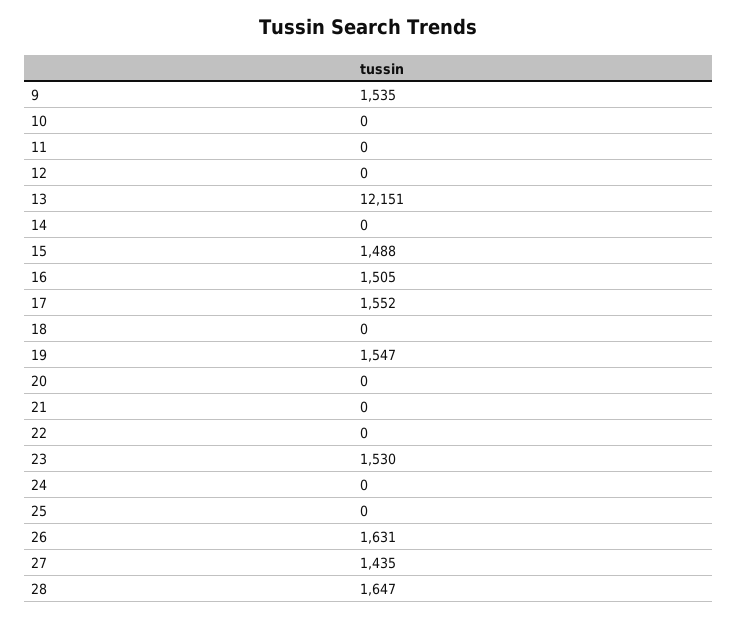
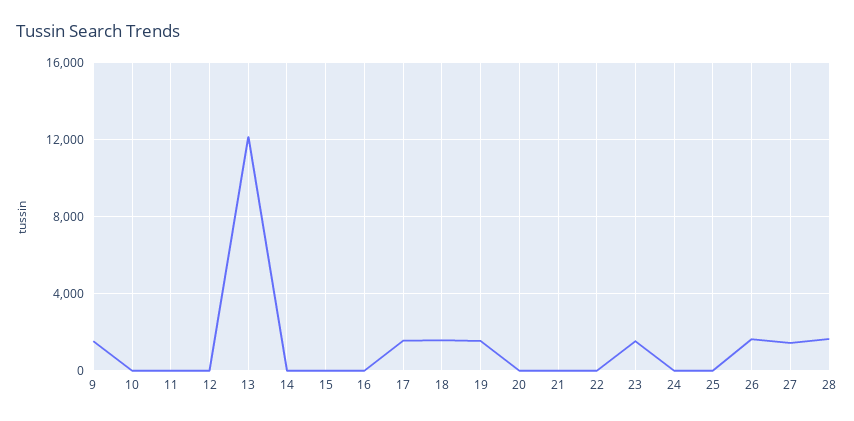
  {
    "9": 1535,
    "10": 0,
    "11": 0,
    "12": 0,
    "13": 12151,
    "14": 0,
-   "15": 1488,
+   "15": 0,
-   "16": 1505,
+   "16": 0,
    "17": 1552,
-   "18": 0,
+   "18": 1500,
    "19": 1547,
    "20": 0,
    "21": 0,
    "22": 0,
    "23": 1530,
    "24": 0,
    "25": 0,
    "26": 1631,
    "27": 1435,
    "28": 1647
  }

